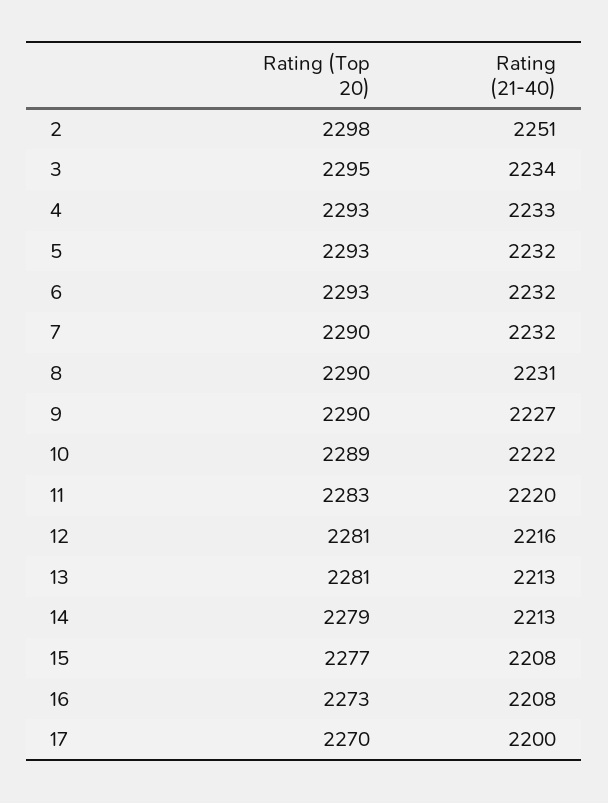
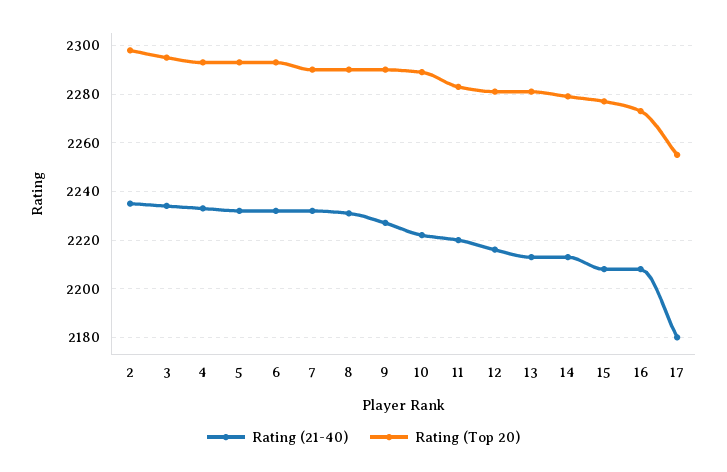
  {
    "Rating (Top 20)": {
      "2": 2298,
      "3": 2295,
      "4": 2293,
      "5": 2293,
      "6": 2293,
      "7": 2290,
      "8": 2290,
      "9": 2290,
      "10": 2289,
      "11": 2283,
      "12": 2281,
      "13": 2281,
      "14": 2279,
      "15": 2277,
      "16": 2273,
-     "17": 2270
+     "17": 2255
    },
    "Rating (21-40)": {
-     "2": 2251,
+     "2": 2235,
      "3": 2234,
      "4": 2233,
      "5": 2232,
      "6": 2232,
      "7": 2232,
      "8": 2231,
      "9": 2227,
      "10": 2222,
      "11": 2220,
      "12": 2216,
      "13": 2213,
      "14": 2213,
      "15": 2208,
      "16": 2208,
-     "17": 2200
+     "17": 2180
    }
  }

